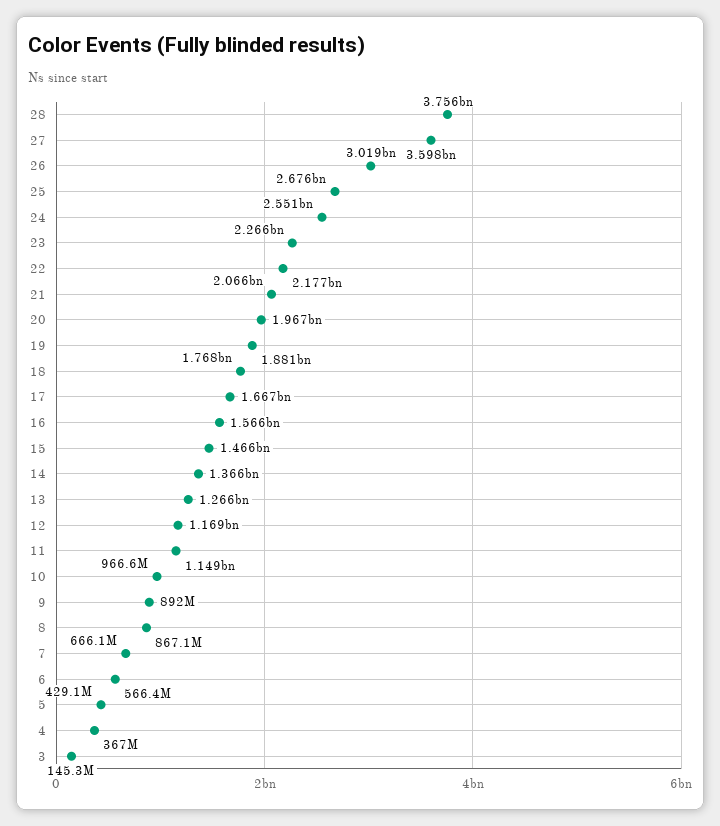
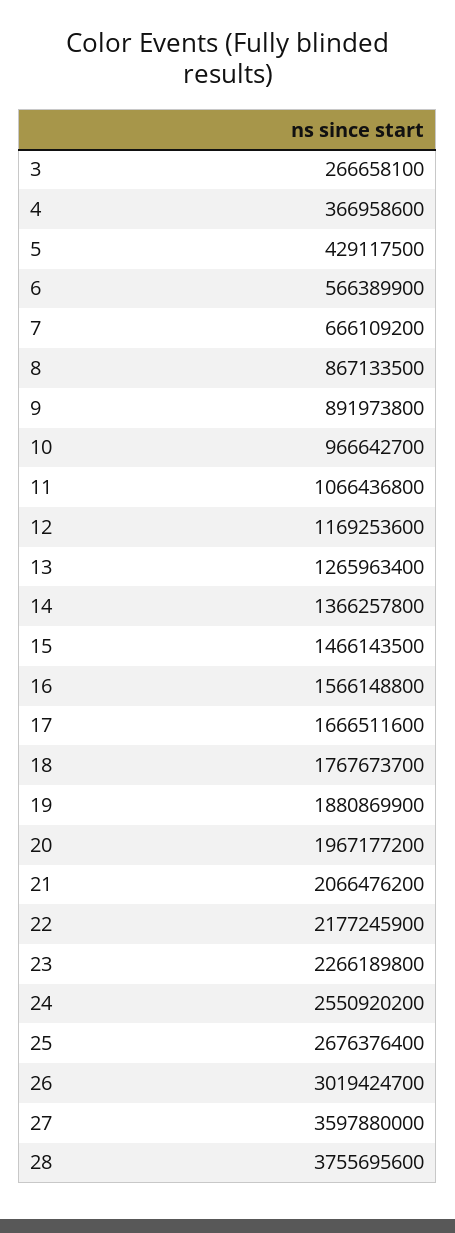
  {
    "28": 3755695600,
    "27": 3597880000,
    "26": 3019424700,
    "25": 2676376400,
    "24": 2550920200,
    "23": 2266189800,
    "22": 2177245900,
    "21": 2066476200,
    "20": 1967177200,
    "19": 1880869900,
    "18": 1767673700,
    "17": 1666511600,
    "16": 1566148800,
    "15": 1466143500,
    "14": 1366257800,
    "13": 1265963400,
    "12": 1169253600,
-   "11": 1149000000,
+   "11": 1066436800,
    "10": 966642700,
    "9": 891973800,
    "8": 867133500,
    "7": 666109200,
    "6": 566389900,
    "5": 429117500,
    "4": 366958600,
-   "3": 145300000
+   "3": 266658100
  }

